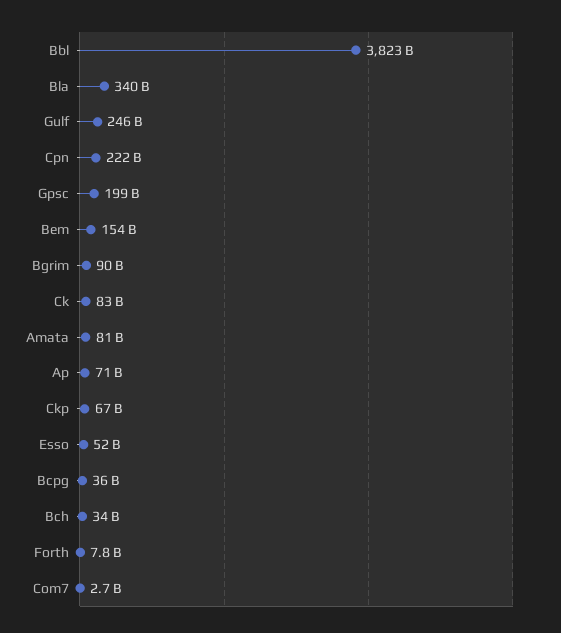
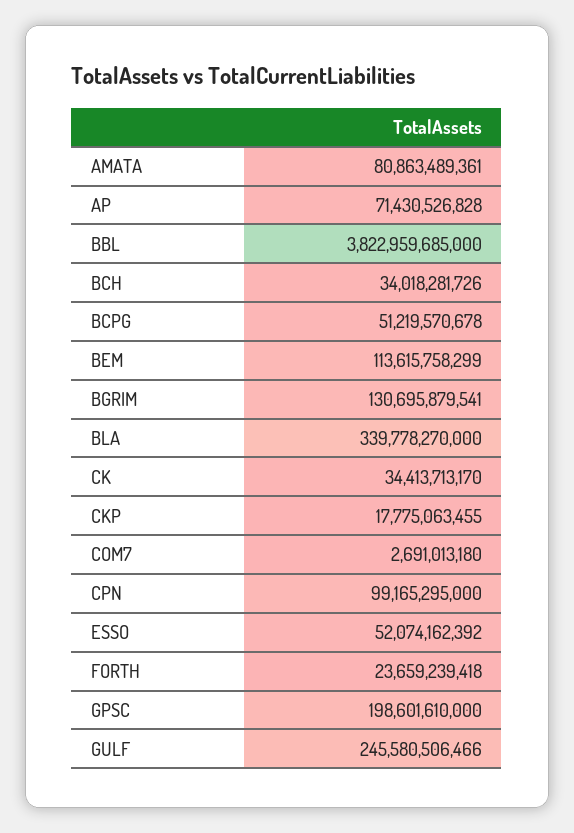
  {
    "Bbl": 3822959685000,
    "Bla": 339778270000,
    "Gulf": 245580506466,
-   "Cpn": 222000000000,
+   "Cpn": 99165295000,
    "Gpsc": 198601610000,
-   "Bem": 154000000000,
+   "Bem": 113615758299,
-   "Bgrim": 90000000000,
+   "Bgrim": 130695879541,
-   "Ck": 83000000000,
+   "Ck": 34413713170,
    "Amata": 80863489361,
    "Ap": 71430526828,
-   "Ckp": 67000000000,
+   "Ckp": 17775063455,
    "Esso": 52074162392,
-   "Bcpg": 36000000000,
+   "Bcpg": 51219570678,
    "Bch": 34018281726,
-   "Forth": 7800000000,
+   "Forth": 23659239418,
    "Com7": 2691013180
  }

